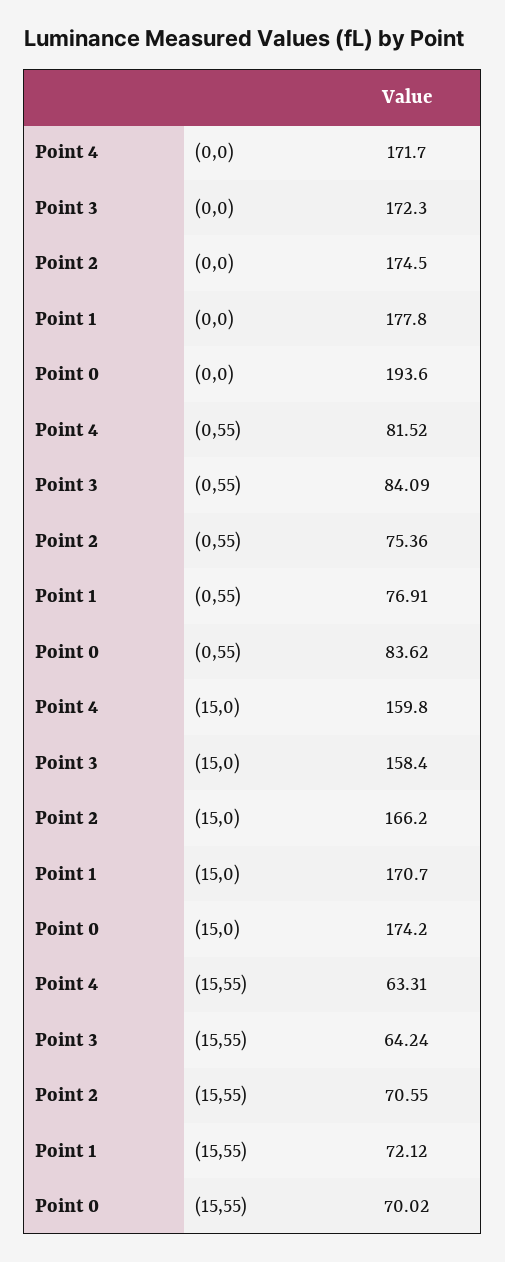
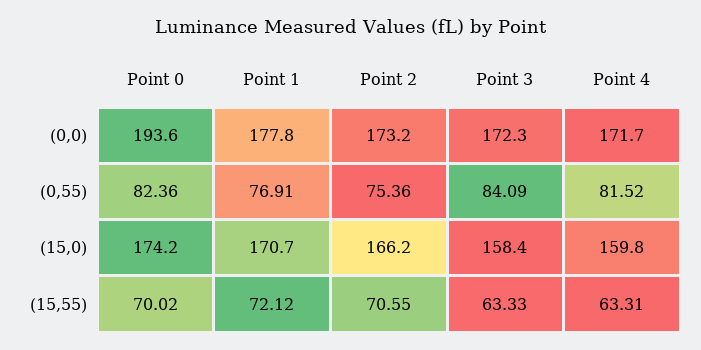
  {
    "Point 4": {
      "(0,0)": 171.7,
      "(0,55)": 81.52,
      "(15,0)": 159.8,
      "(15,55)": 63.31
    },
    "Point 3": {
      "(0,0)": 172.3,
      "(0,55)": 84.09,
      "(15,0)": 158.4,
-     "(15,55)": 64.24
+     "(15,55)": 63.33
    },
    "Point 2": {
-     "(0,0)": 174.5,
+     "(0,0)": 173.2,
      "(0,55)": 75.36,
      "(15,0)": 166.2,
      "(15,55)": 70.55
    },
    "Point 1": {
      "(0,0)": 177.8,
      "(0,55)": 76.91,
      "(15,0)": 170.7,
      "(15,55)": 72.12
    },
    "Point 0": {
      "(0,0)": 193.6,
-     "(0,55)": 83.62,
+     "(0,55)": 82.36,
      "(15,0)": 174.2,
      "(15,55)": 70.02
    }
  }

